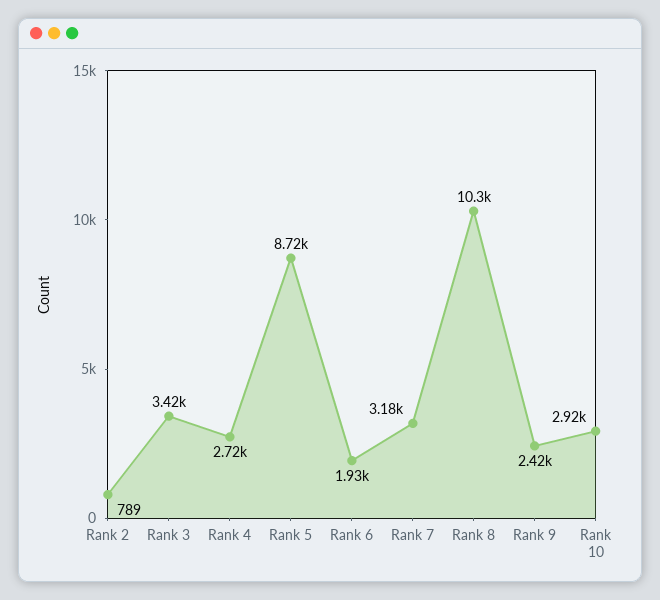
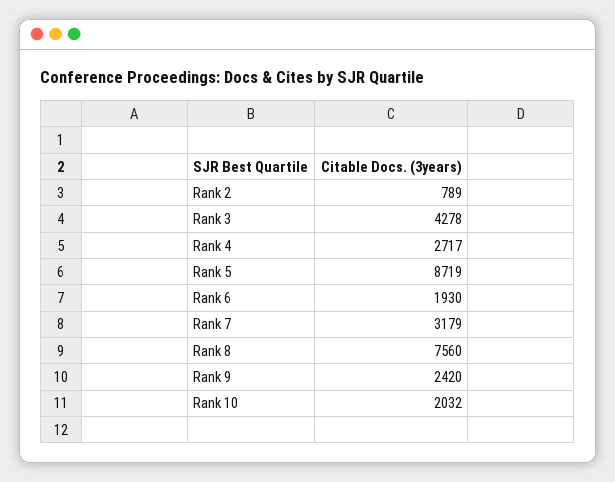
  {
    "Rank 2": 789,
-   "Rank 3": 3420,
+   "Rank 3": 4278,
    "Rank 4": 2717,
    "Rank 5": 8719,
    "Rank 6": 1930,
    "Rank 7": 3179,
-   "Rank 8": 10300,
+   "Rank 8": 7560,
    "Rank 9": 2420,
-   "Rank 10": 2920
+   "Rank 10": 2032
  }

